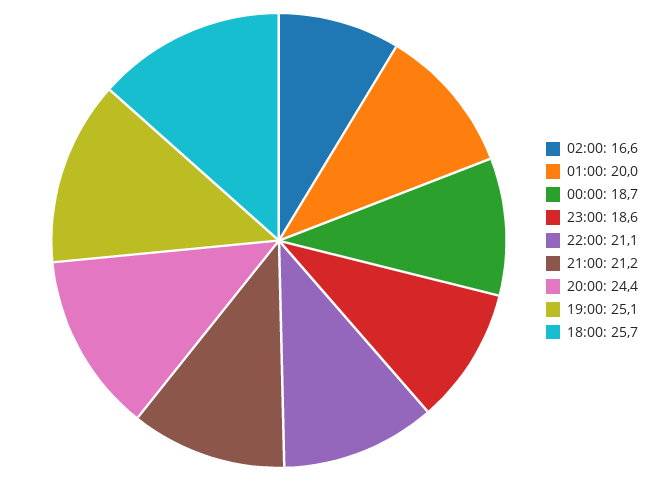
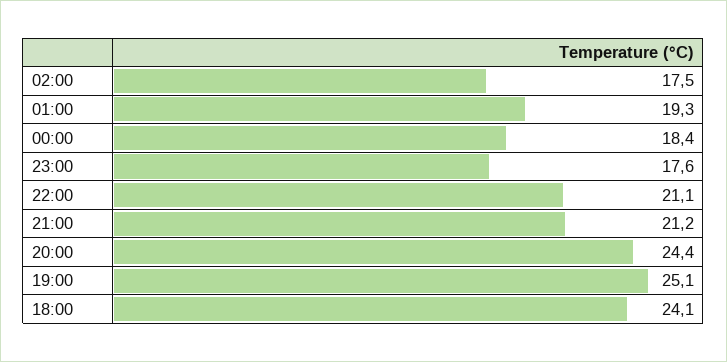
  {
-   "02:00": 16.6,
+   "02:00": 17.5,
-   "01:00": 20,
+   "01:00": 19.3,
-   "00:00": 18.7,
+   "00:00": 18.4,
-   "23:00": 18.6,
+   "23:00": 17.6,
    "22:00": 21.1,
    "21:00": 21.2,
    "20:00": 24.4,
    "19:00": 25.1,
-   "18:00": 25.7
+   "18:00": 24.1
  }

